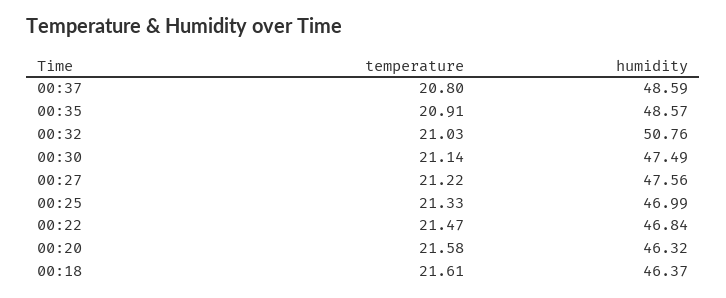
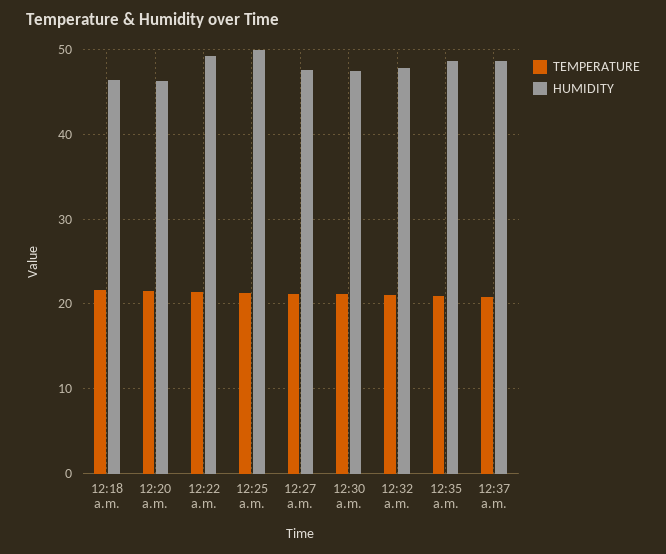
  {
    "temperature": {
      "00:37": 20.8,
      "00:35": 20.91,
      "00:32": 21.03,
      "00:30": 21.14,
      "00:27": 21.22,
      "00:25": 21.33,
      "00:22": 21.47,
      "00:20": 21.58,
      "00:18": 21.61
    },
    "humidity": {
      "00:37": 48.59,
      "00:35": 48.57,
-     "00:32": 50.76,
+     "00:32": 48,
      "00:30": 47.49,
      "00:27": 47.56,
-     "00:25": 46.99,
+     "00:25": 50,
-     "00:22": 46.84,
+     "00:22": 49,
      "00:20": 46.32,
      "00:18": 46.37
    }
  }

